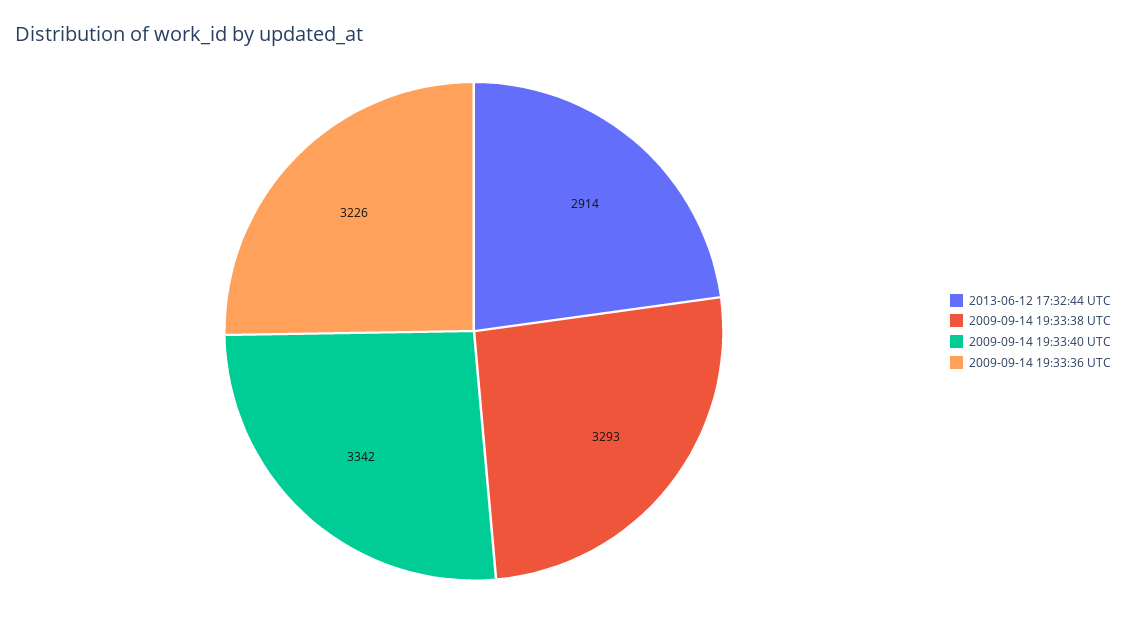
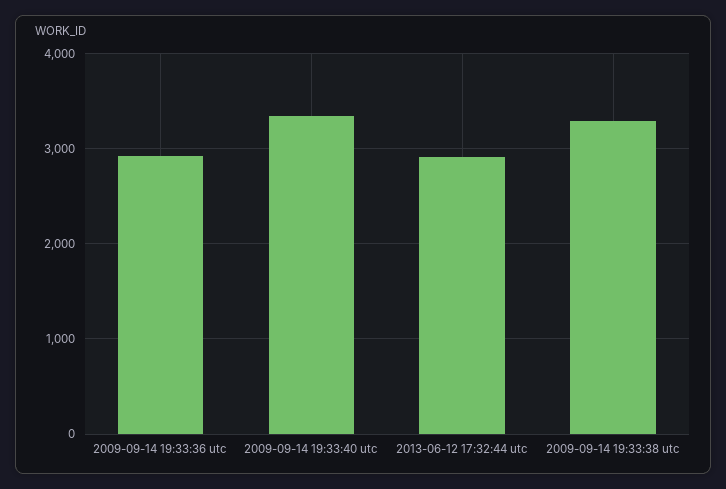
  {
    "2013-06-12 17:32:44 UTC": 2914,
    "2009-09-14 19:33:38 UTC": 3293,
    "2009-09-14 19:33:40 UTC": 3342,
-   "2009-09-14 19:33:36 UTC": 3226
+   "2009-09-14 19:33:36 UTC": 2900
  }

